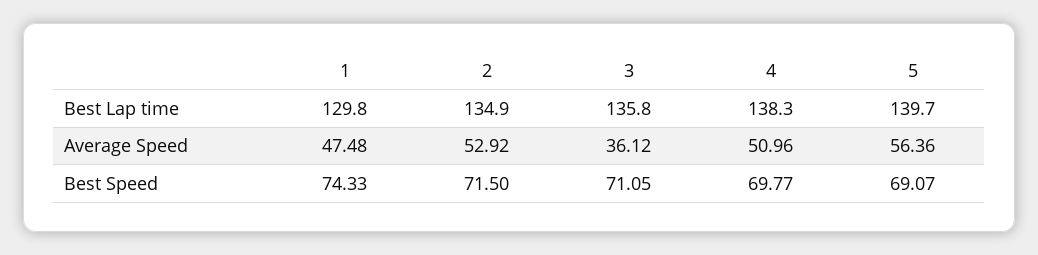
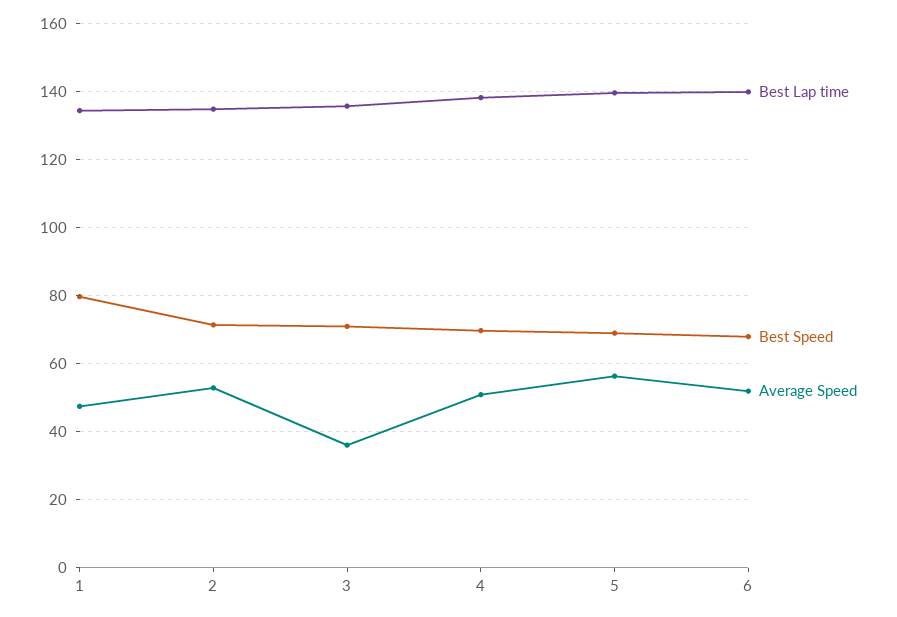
  {
    "Best Lap time": {
-     "1": 129.8,
+     "1": 134,
      "2": 134.9,
      "3": 135.8,
      "4": 138.3,
-     "5": 139.7
+     "5": 139.7,
+     "6": 140
    },
    "Average Speed": {
      "1": 47.48,
      "2": 52.92,
      "3": 36.12,
      "4": 50.96,
-     "5": 56.36
+     "5": 56.36,
+     "6": 52
    },
    "Best Speed": {
-     "1": 74.33,
+     "1": 80,
      "2": 71.5,
      "3": 71.05,
      "4": 69.77,
-     "5": 69.07
+     "5": 69.07,
+     "6": 68
    }
  }

